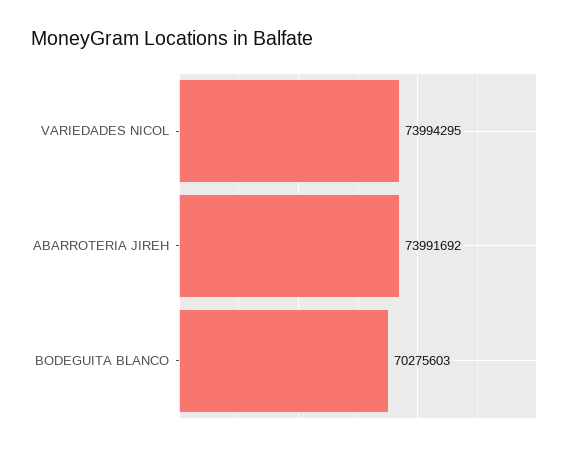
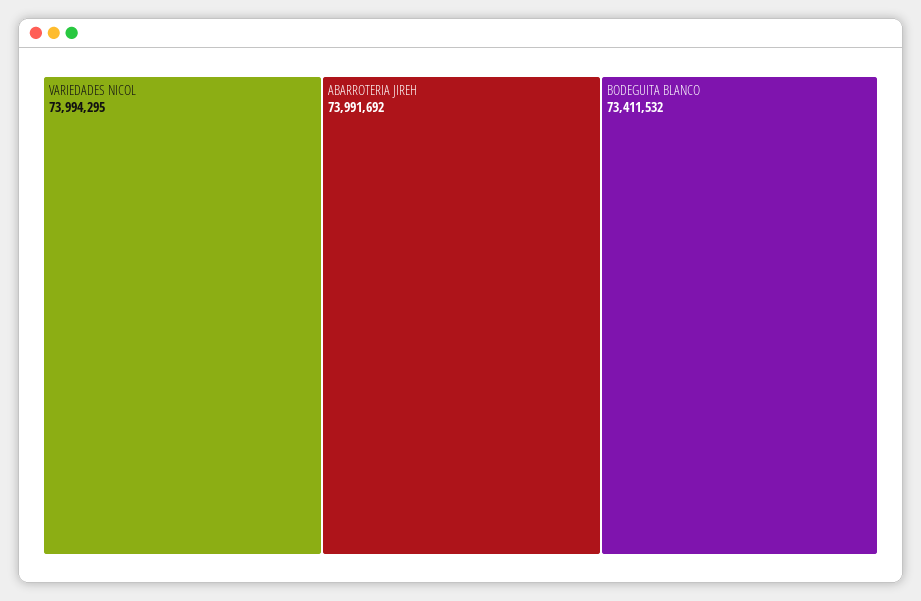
  {
    "VARIEDADES NICOL": 73994295,
    "ABARROTERIA JIREH": 73991692,
-   "BODEGUITA BLANCO": 70275603
+   "BODEGUITA BLANCO": 73411532
  }

